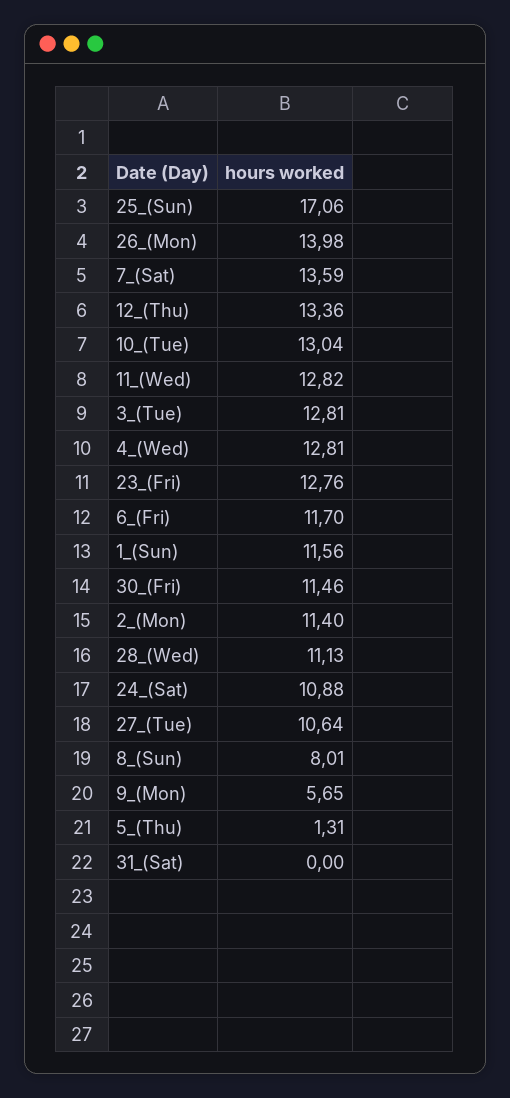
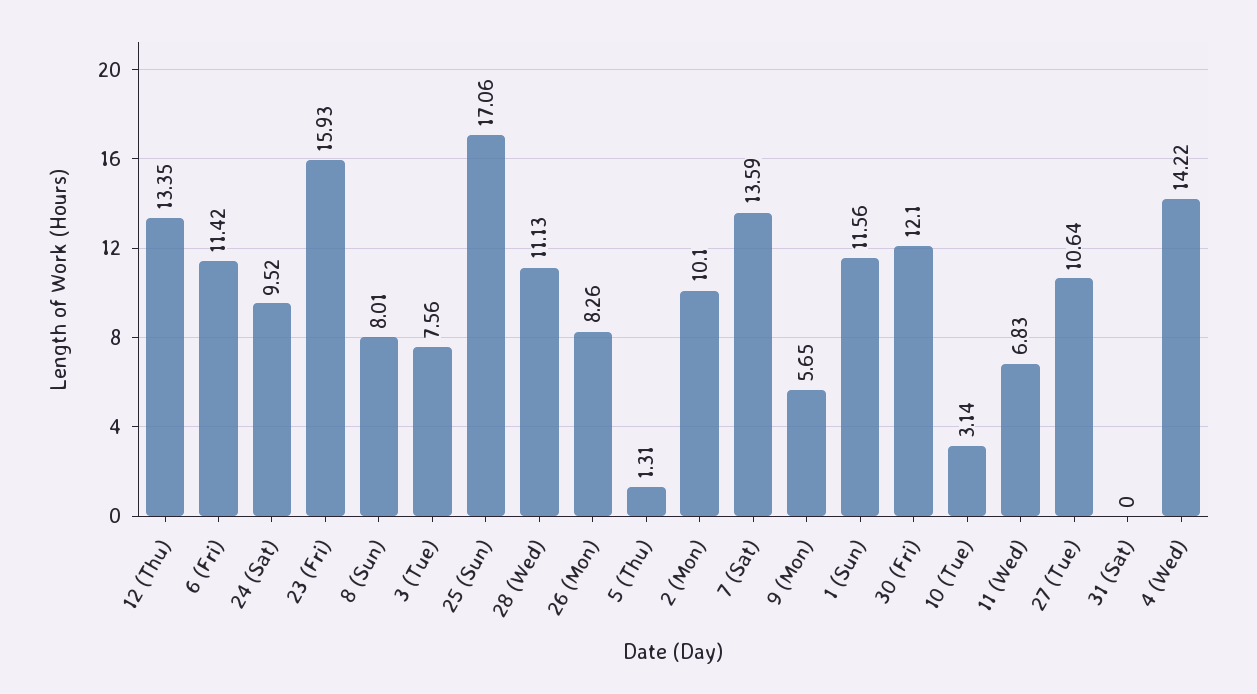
  {
    "25_(Sun)": 17.06,
-   "26_(Mon)": 13.98,
+   "26_(Mon)": 8.26,
    "7_(Sat)": 13.59,
-   "12_(Thu)": 13.36,
+   "12_(Thu)": 13.35,
-   "10_(Tue)": 13.04,
+   "10_(Tue)": 3.14,
-   "11_(Wed)": 12.82,
+   "11_(Wed)": 6.83,
-   "3_(Tue)": 12.81,
+   "3_(Tue)": 7.56,
-   "4_(Wed)": 12.81,
+   "4_(Wed)": 14.22,
-   "23_(Fri)": 12.76,
+   "23_(Fri)": 15.93,
-   "6_(Fri)": 11.7,
+   "6_(Fri)": 11.42,
    "1_(Sun)": 11.56,
-   "30_(Fri)": 11.46,
+   "30_(Fri)": 12.1,
-   "2_(Mon)": 11.4,
+   "2_(Mon)": 10.1,
    "28_(Wed)": 11.13,
-   "24_(Sat)": 10.88,
+   "24_(Sat)": 9.52,
    "27_(Tue)": 10.64,
    "8_(Sun)": 8.01,
    "9_(Mon)": 5.65,
    "5_(Thu)": 1.31,
    "31_(Sat)": 0
  }

